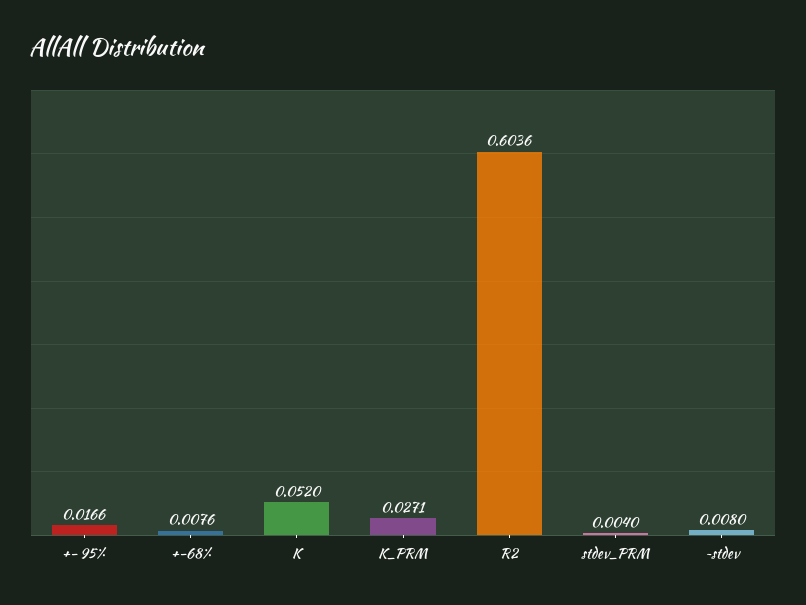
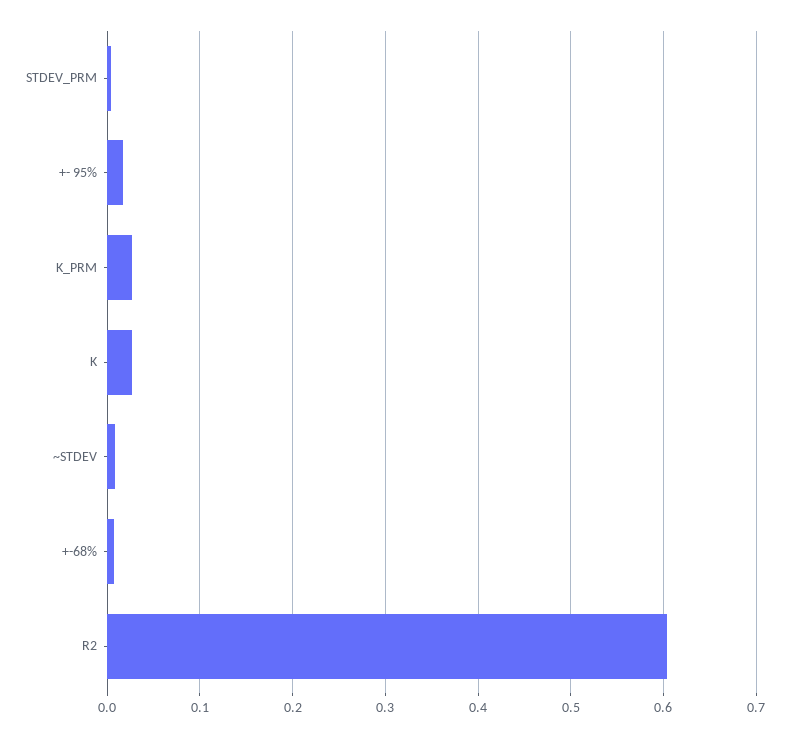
  {
    "+- 95%": 0.0166,
    "+-68%": 0.0076,
-   "K": 0.052,
+   "K": 0.03,
    "K_PRM": 0.0271,
    "R2": 0.6036,
    "stdev_PRM": 0.004,
    "~stdev": 0.008
  }

